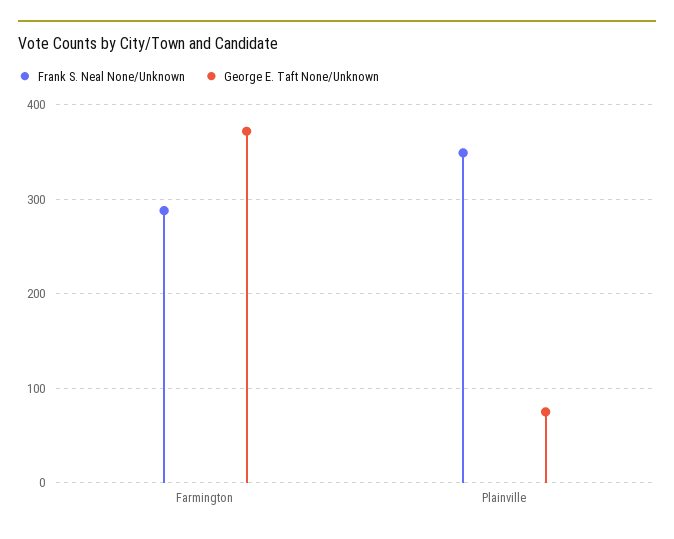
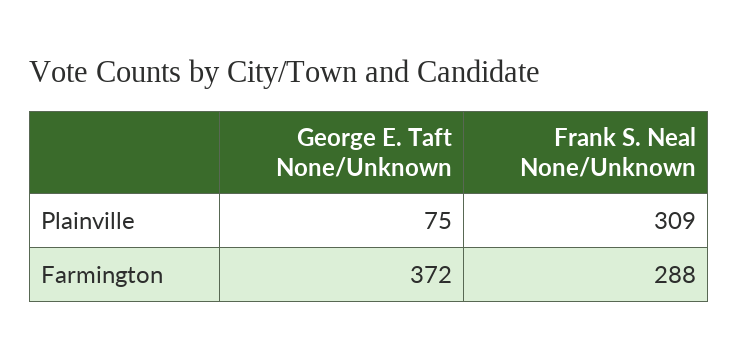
  {
    "Frank S. Neal None/Unknown": {
      "Farmington": 288,
-     "Plainville": 350
+     "Plainville": 309
    },
    "George E. Taft None/Unknown": {
      "Farmington": 372,
      "Plainville": 75
    }
  }

